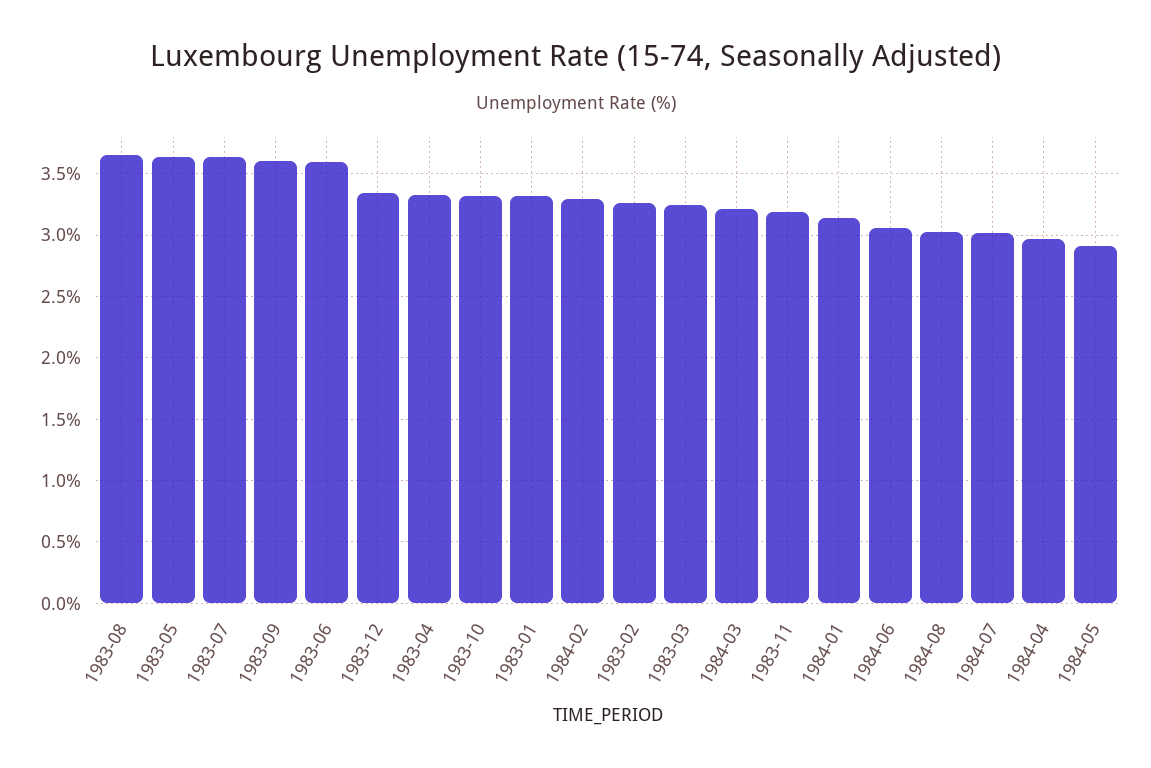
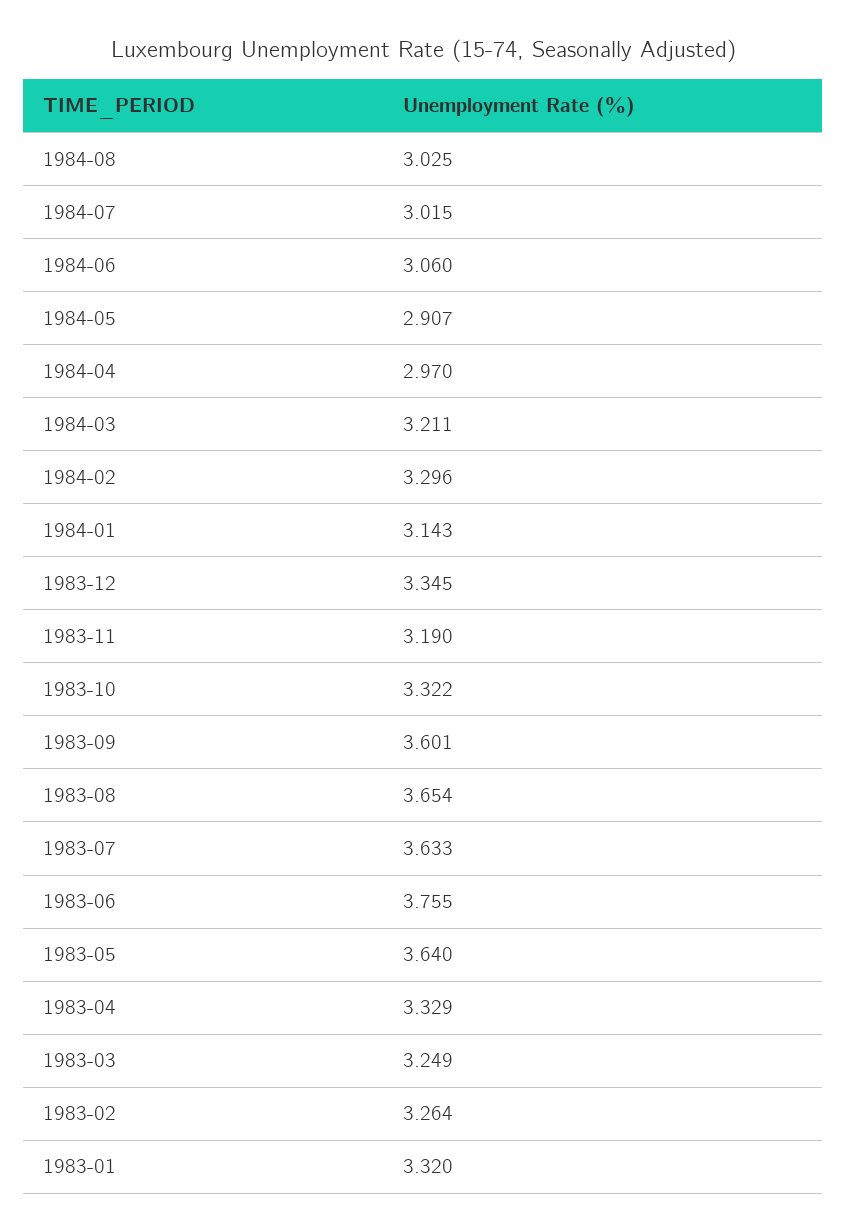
  {
    "1983-08": 3.654,
    "1983-05": 3.64,
    "1983-07": 3.633,
    "1983-09": 3.601,
-   "1983-06": 3.6,
+   "1983-06": 3.755,
    "1983-12": 3.345,
    "1983-04": 3.329,
    "1983-10": 3.322,
    "1983-01": 3.32,
    "1984-02": 3.296,
    "1983-02": 3.264,
    "1983-03": 3.249,
    "1984-03": 3.211,
    "1983-11": 3.19,
    "1984-01": 3.143,
    "1984-06": 3.06,
    "1984-08": 3.025,
    "1984-07": 3.015,
    "1984-04": 2.97,
    "1984-05": 2.907
  }

